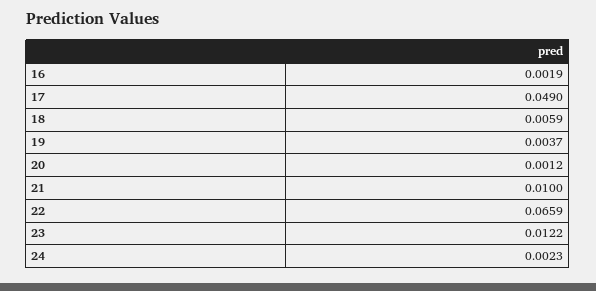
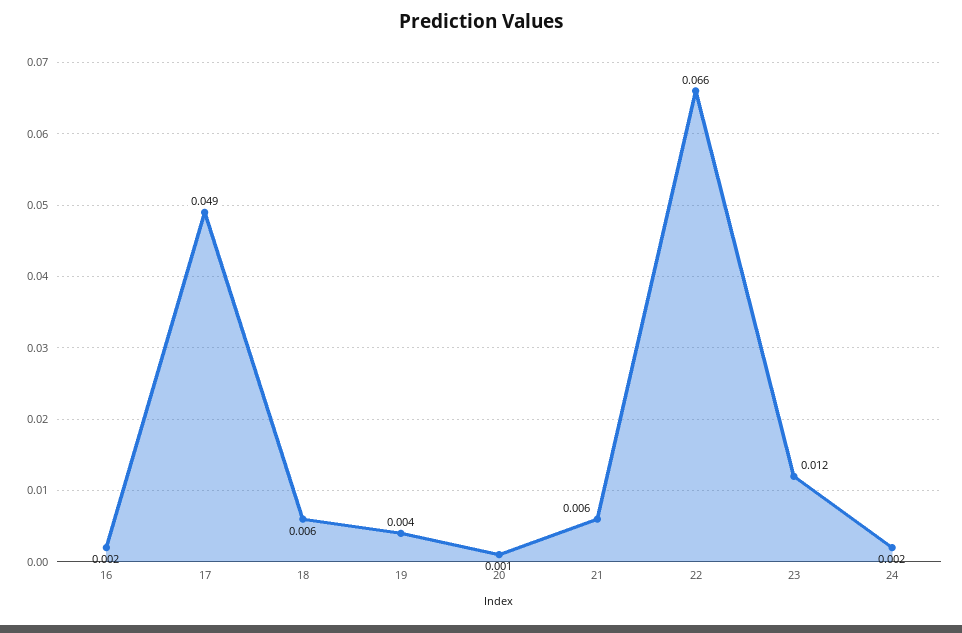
  {
    "16": 0.0019,
    "17": 0.049,
    "18": 0.0059,
    "19": 0.0037,
    "20": 0.0012,
-   "21": 0.01,
+   "21": 0.006,
    "22": 0.0659,
    "23": 0.0122,
    "24": 0.0023
  }

